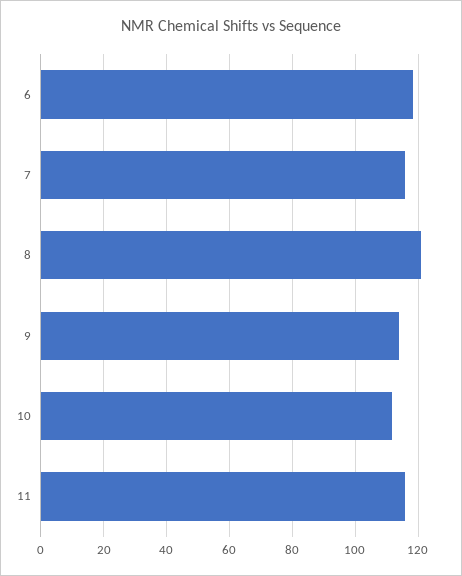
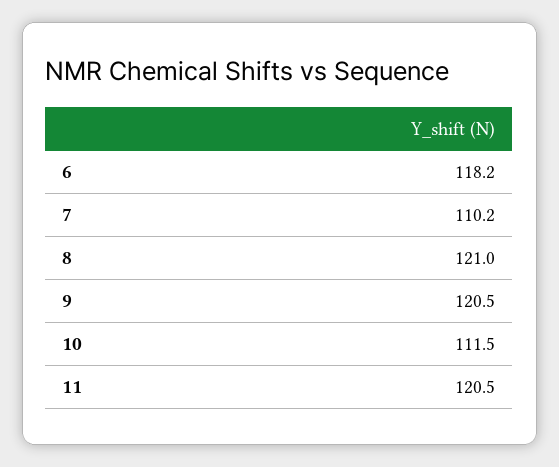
  {
    "6": 118.2,
-   "7": 116,
+   "7": 110.2,
    "8": 121,
-   "9": 114,
+   "9": 120.5,
    "10": 111.5,
-   "11": 116
+   "11": 120.5
  }

